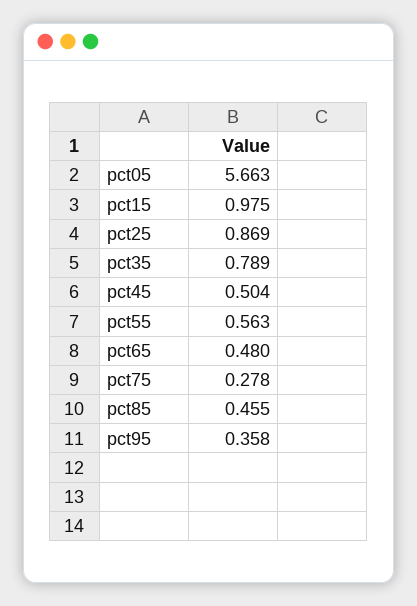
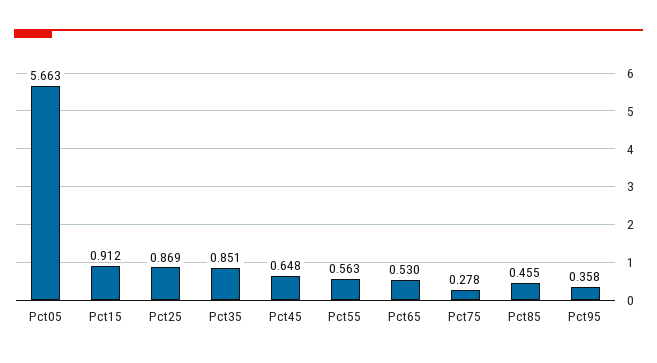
  {
    "pct05": 5.663,
-   "pct15": 0.975,
+   "pct15": 0.912,
    "pct25": 0.869,
-   "pct35": 0.789,
+   "pct35": 0.851,
-   "pct45": 0.504,
+   "pct45": 0.648,
    "pct55": 0.563,
-   "pct65": 0.48,
+   "pct65": 0.53,
    "pct75": 0.278,
    "pct85": 0.455,
    "pct95": 0.358
  }

